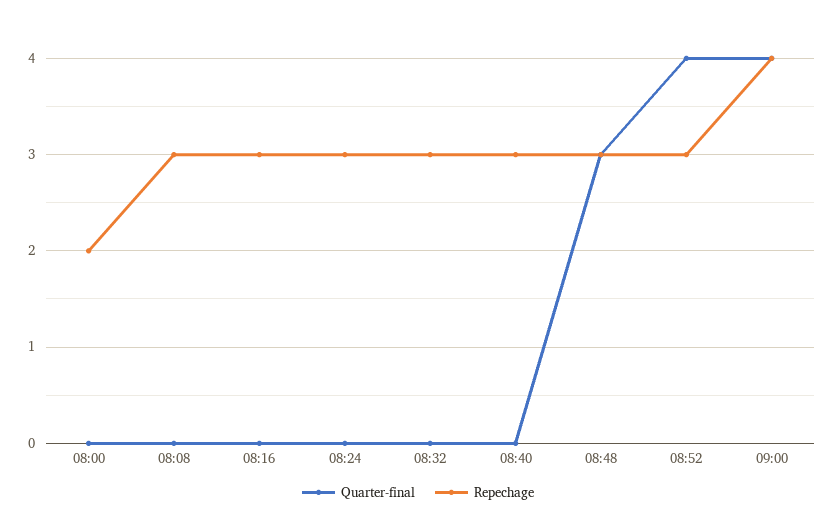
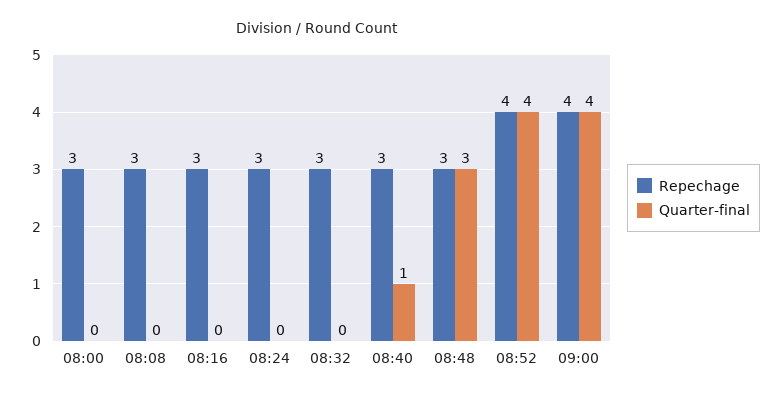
  {
    "Quarter-final": {
      "08:00": 0,
      "08:08": 0,
      "08:16": 0,
      "08:24": 0,
      "08:32": 0,
-     "08:40": 0,
+     "08:40": 1,
      "08:48": 3,
      "08:52": 4,
      "09:00": 4
    },
    "Repechage": {
-     "08:00": 2,
+     "08:00": 3,
      "08:08": 3,
      "08:16": 3,
      "08:24": 3,
      "08:32": 3,
      "08:40": 3,
      "08:48": 3,
-     "08:52": 3,
+     "08:52": 4,
      "09:00": 4
    }
  }

